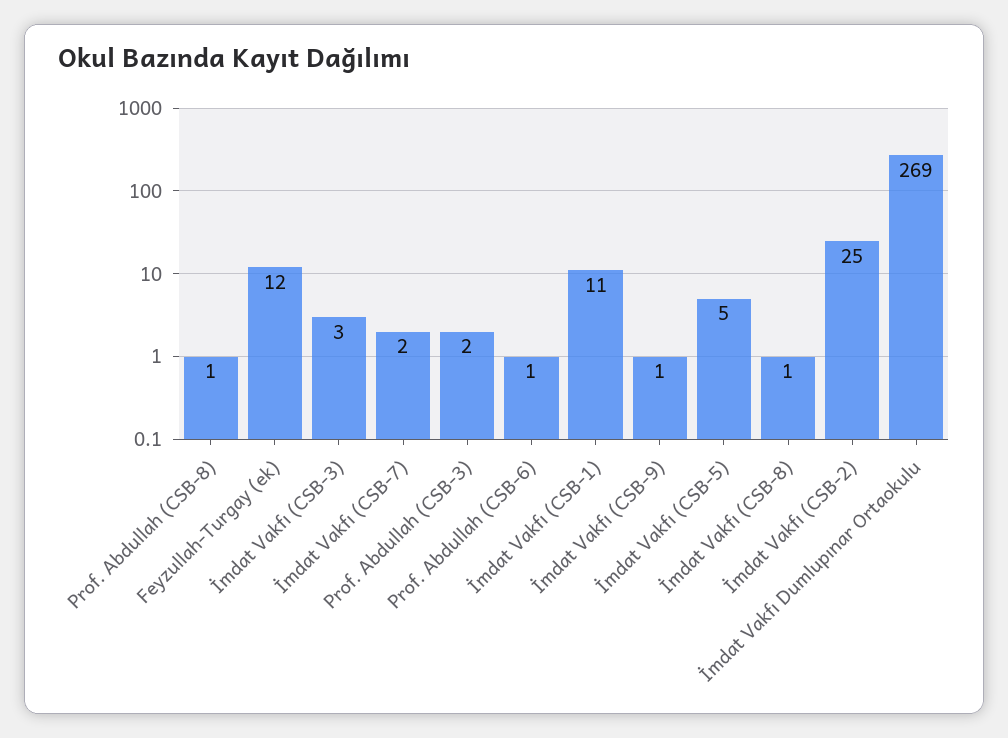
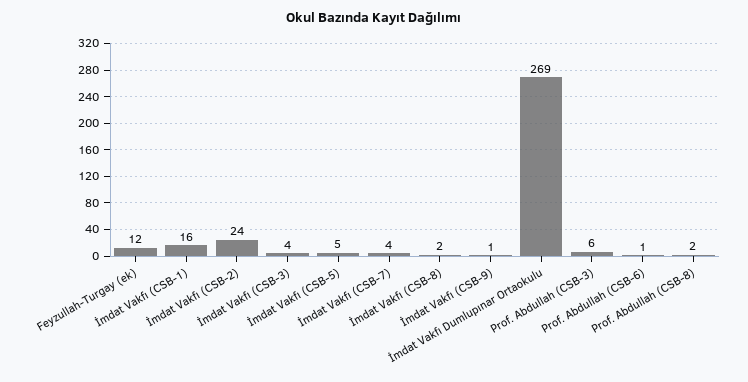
  {
-   "Prof. Abdullah (CSB-8)": 1,
+   "Prof. Abdullah (CSB-8)": 2,
    "Feyzullah-Turgay (ek)": 12,
-   "İmdat Vakfı (CSB-3)": 3,
+   "İmdat Vakfı (CSB-3)": 4,
-   "İmdat Vakfı (CSB-7)": 2,
+   "İmdat Vakfı (CSB-7)": 4,
-   "Prof. Abdullah (CSB-3)": 2,
+   "Prof. Abdullah (CSB-3)": 6,
    "Prof. Abdullah (CSB-6)": 1,
-   "İmdat Vakfı (CSB-1)": 11,
+   "İmdat Vakfı (CSB-1)": 16,
    "İmdat Vakfı (CSB-9)": 1,
    "İmdat Vakfı (CSB-5)": 5,
-   "İmdat Vakfı (CSB-8)": 1,
+   "İmdat Vakfı (CSB-8)": 2,
-   "İmdat Vakfı (CSB-2)": 25,
+   "İmdat Vakfı (CSB-2)": 24,
    "İmdat Vakfı Dumlupınar Ortaokulu": 269
  }

